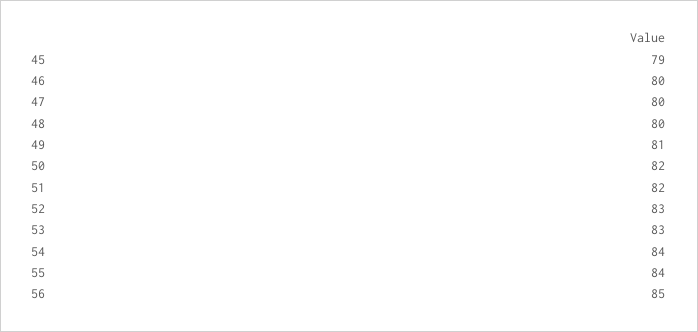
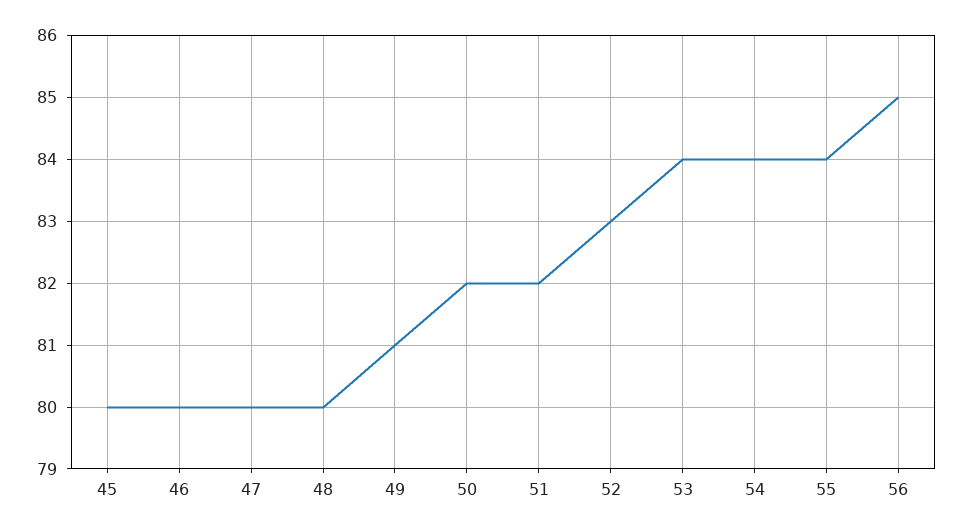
  {
-   "45": 79,
+   "45": 80,
    "46": 80,
    "47": 80,
    "48": 80,
    "49": 81,
    "50": 82,
    "51": 82,
    "52": 83,
-   "53": 83,
+   "53": 84,
    "54": 84,
    "55": 84,
    "56": 85
  }

